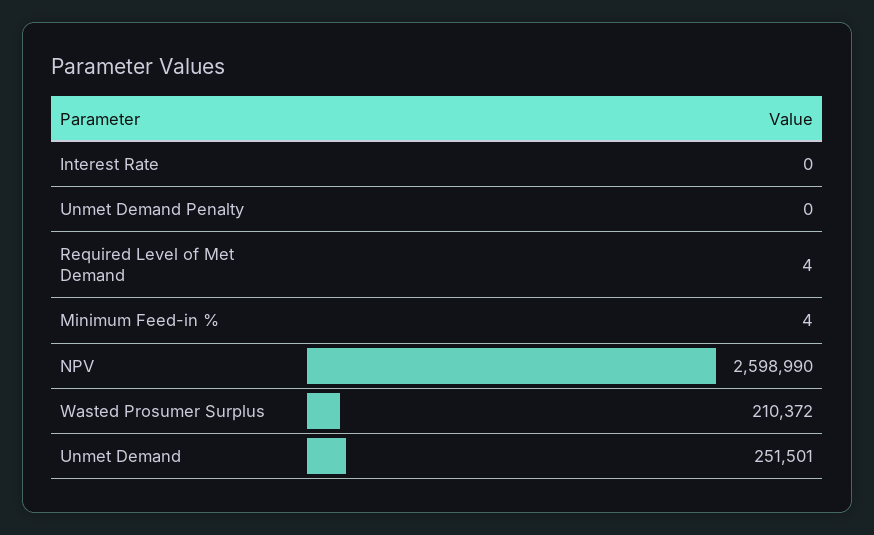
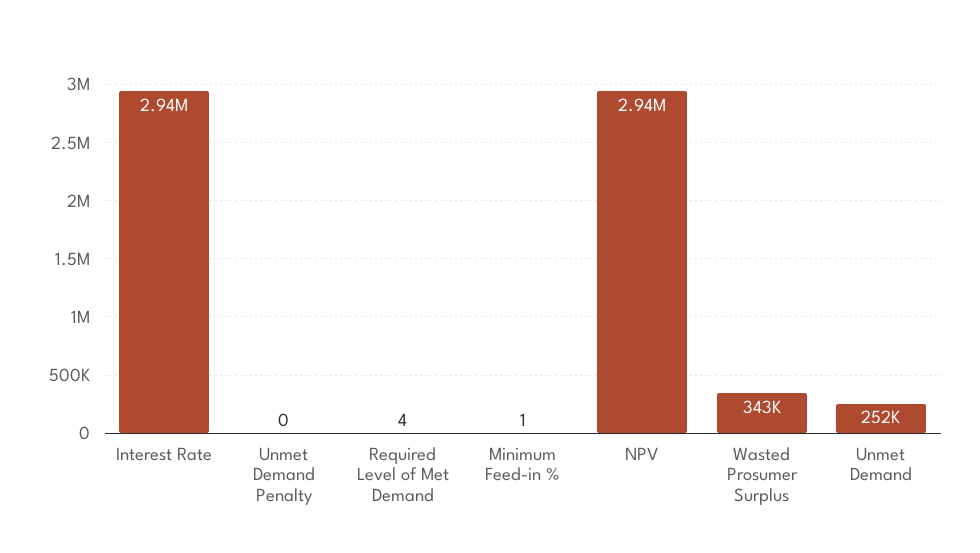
  {
-   "Interest Rate": 0,
+   "Interest Rate": 2940000,
    "Unmet Demand Penalty": 0,
    "Required Level of Met Demand": 4,
-   "Minimum Feed-in %": 4,
+   "Minimum Feed-in %": 1,
-   "NPV": 2598990,
+   "NPV": 2940000,
-   "Wasted Prosumer Surplus": 210372,
+   "Wasted Prosumer Surplus": 343000,
    "Unmet Demand": 251501
  }

